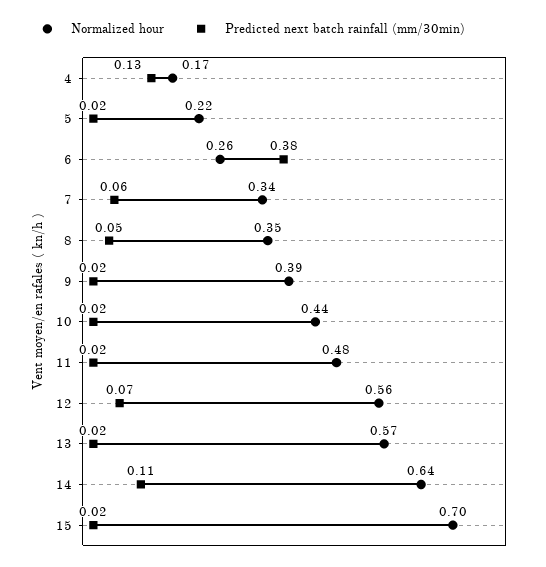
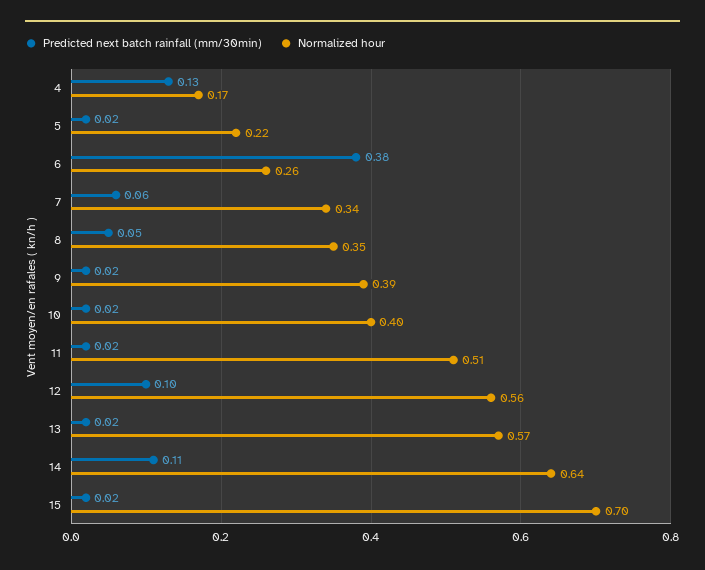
  {
    "Normalized hour": {
      "4": 0.17,
      "5": 0.22,
      "6": 0.26,
      "7": 0.34,
      "8": 0.35,
      "9": 0.39,
-     "10": 0.44,
+     "10": 0.4,
-     "11": 0.48,
+     "11": 0.51,
      "12": 0.56,
      "13": 0.57,
      "14": 0.64,
      "15": 0.7
    },
    "Predicted next batch rainfall (mm/30min)": {
      "4": 0.13,
      "5": 0.02,
      "6": 0.38,
      "7": 0.06,
      "8": 0.05,
      "9": 0.02,
      "10": 0.02,
      "11": 0.02,
-     "12": 0.07,
+     "12": 0.1,
      "13": 0.02,
      "14": 0.11,
      "15": 0.02
    }
  }

